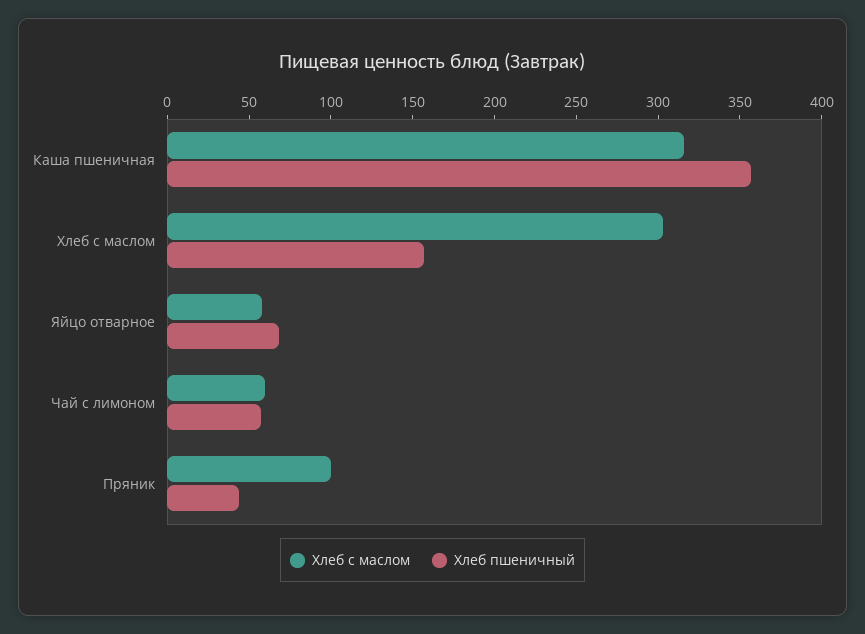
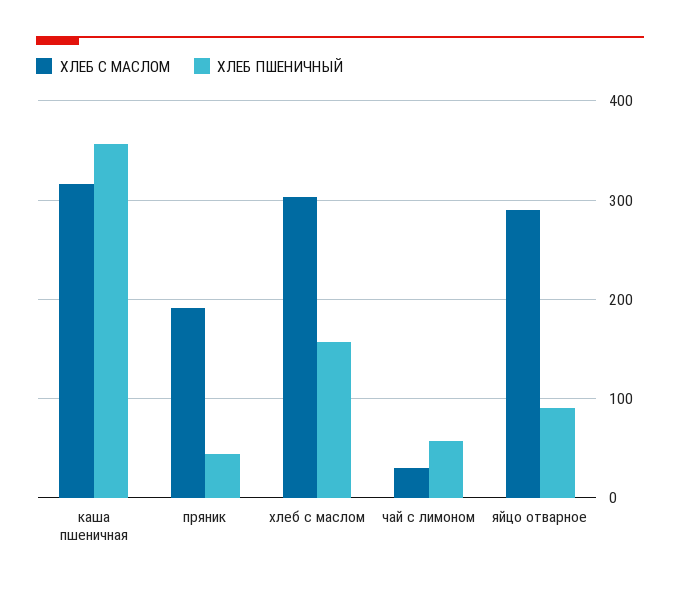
  {
    "Хлеб с маслом": {
      "Каша пшеничная": 320,
      "Хлеб с маслом": 300,
-     "Яйцо отварное": 60,
+     "Яйцо отварное": 290,
-     "Чай с лимоном": 60,
+     "Чай с лимоном": 30,
-     "Пряник": 100
+     "Пряник": 190
    },
    "Хлеб пшеничный": {
      "Каша пшеничная": 360,
      "Хлеб с маслом": 160,
-     "Яйцо отварное": 70,
+     "Яйцо отварное": 90,
      "Чай с лимоном": 60,
      "Пряник": 40
    }
  }

